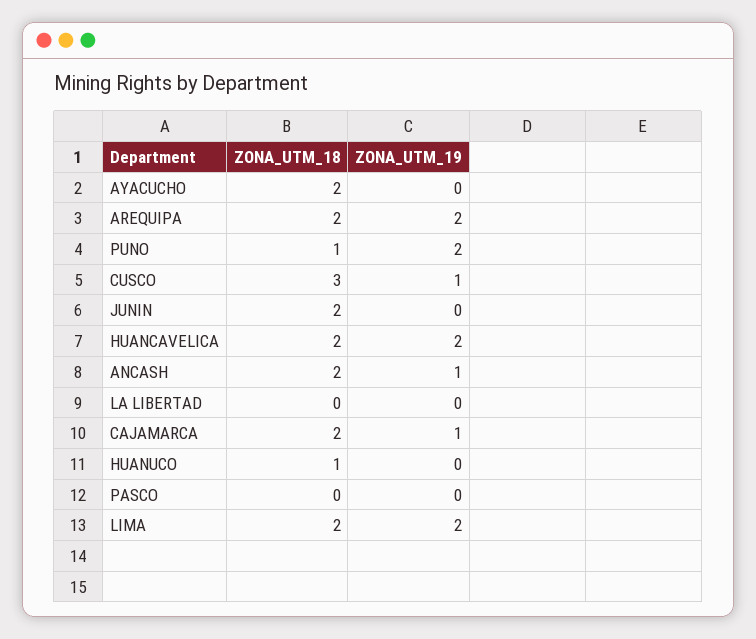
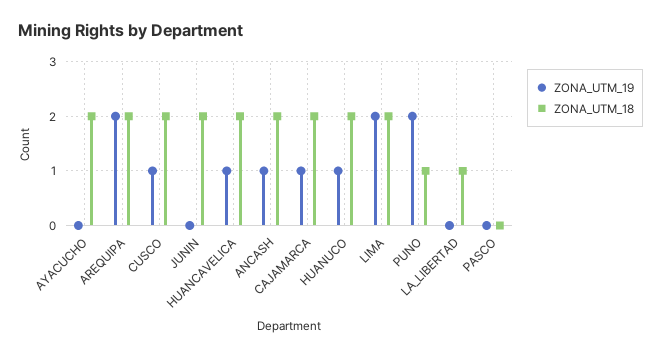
  {
    "ZONA_UTM_18": {
      "AYACUCHO": 2,
      "AREQUIPA": 2,
      "PUNO": 1,
-     "CUSCO": 3,
+     "CUSCO": 2,
      "JUNIN": 2,
      "HUANCAVELICA": 2,
      "ANCASH": 2,
-     "LA LIBERTAD": 0,
+     "LA LIBERTAD": 1,
      "CAJAMARCA": 2,
-     "HUANUCO": 1,
+     "HUANUCO": 2,
      "PASCO": 0,
      "LIMA": 2
    },
    "ZONA_UTM_19": {
      "AYACUCHO": 0,
      "AREQUIPA": 2,
      "PUNO": 2,
      "CUSCO": 1,
      "JUNIN": 0,
-     "HUANCAVELICA": 2,
+     "HUANCAVELICA": 1,
      "ANCASH": 1,
      "LA LIBERTAD": 0,
      "CAJAMARCA": 1,
-     "HUANUCO": 0,
+     "HUANUCO": 1,
      "PASCO": 0,
      "LIMA": 2
    }
  }

